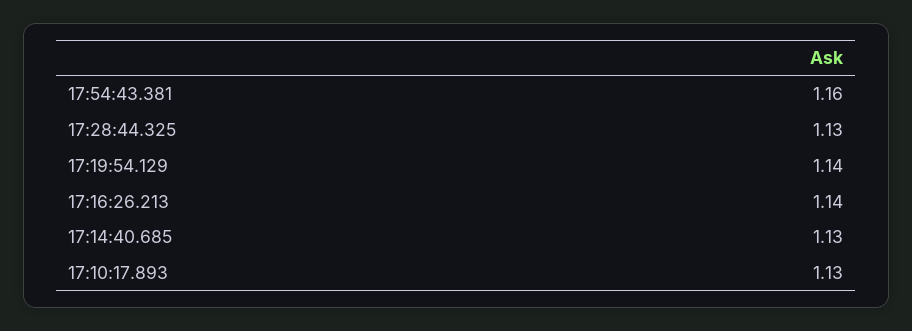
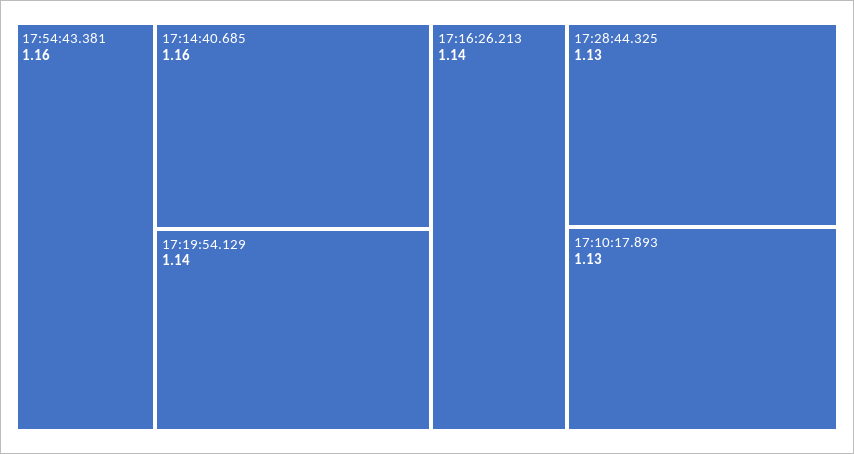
  {
    "17:54:43.381": 1.16,
    "17:28:44.325": 1.13,
    "17:19:54.129": 1.14,
    "17:16:26.213": 1.14,
-   "17:14:40.685": 1.13,
+   "17:14:40.685": 1.16,
    "17:10:17.893": 1.13
  }

